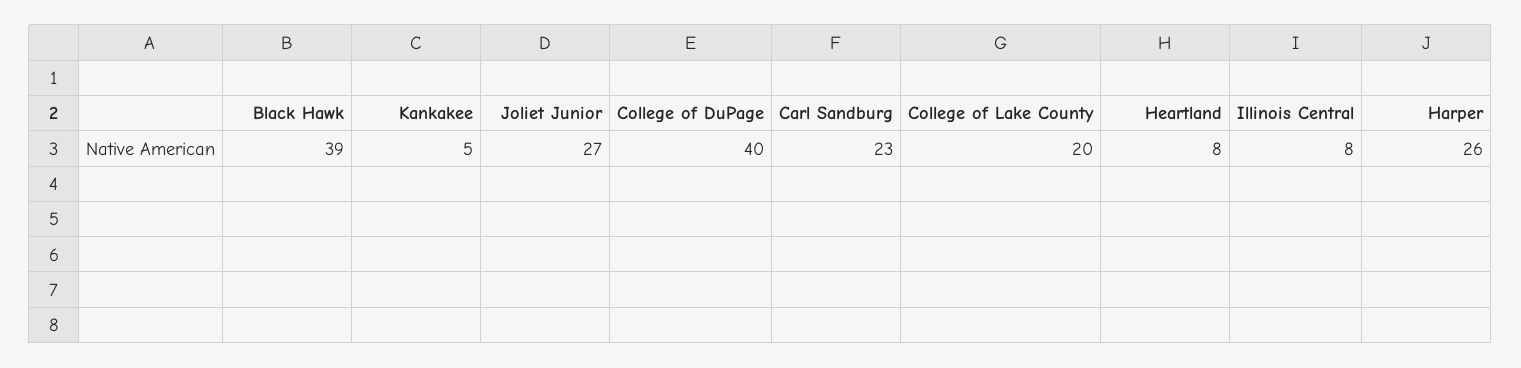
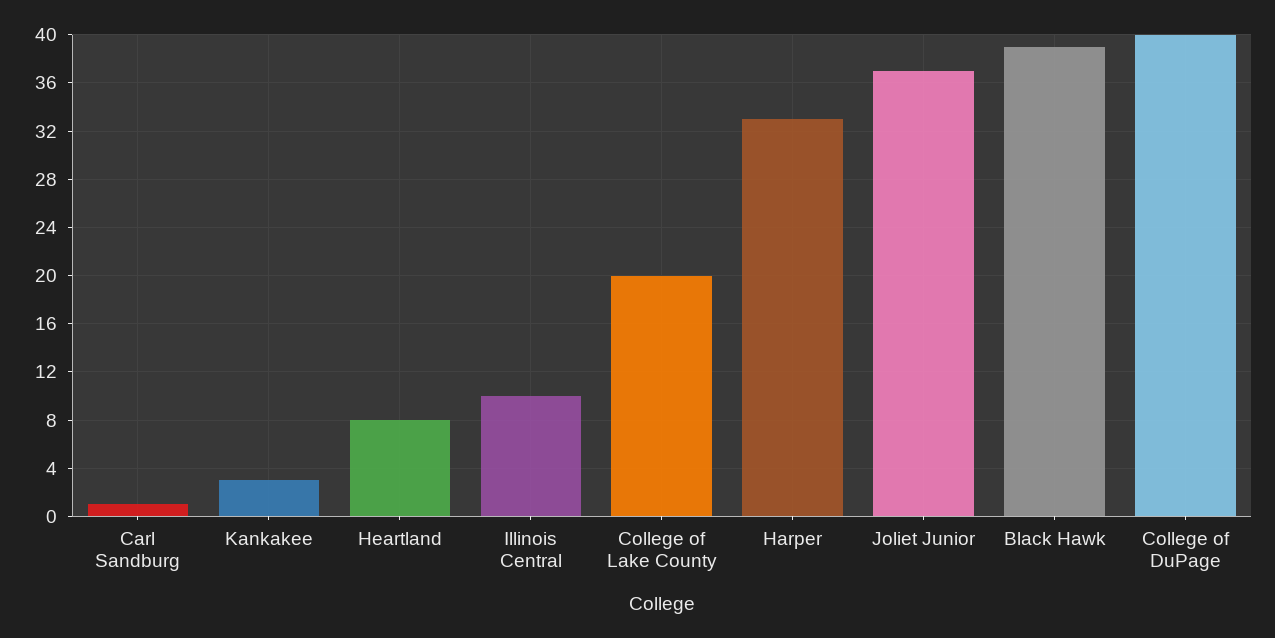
  {
    "Black Hawk": 39,
-   "Kankakee": 5,
+   "Kankakee": 3,
-   "Joliet Junior": 27,
+   "Joliet Junior": 37,
    "College of DuPage": 40,
-   "Carl Sandburg": 23,
+   "Carl Sandburg": 1,
    "College of Lake County": 20,
    "Heartland": 8,
-   "Illinois Central": 8,
+   "Illinois Central": 10,
-   "Harper": 26
+   "Harper": 33
  }

